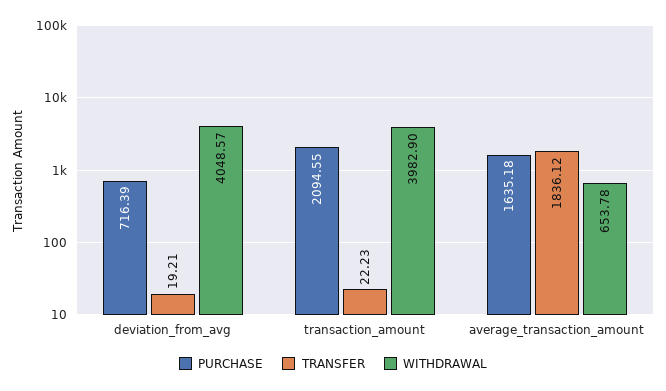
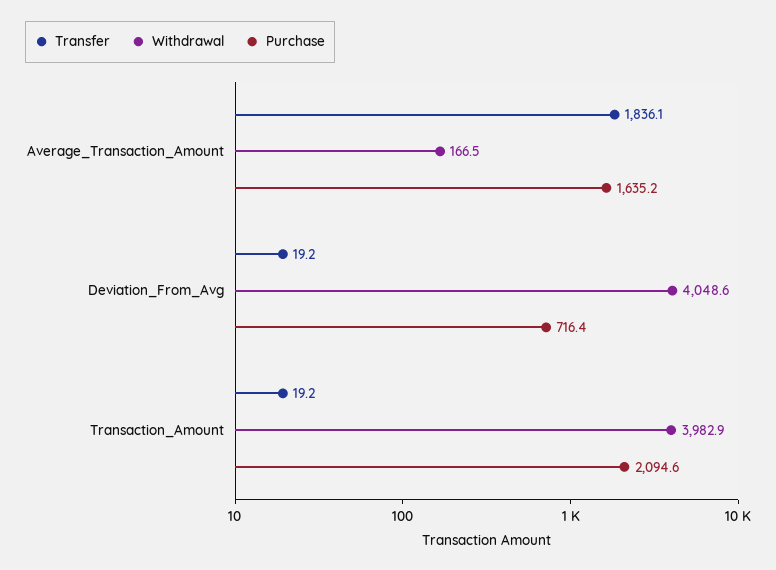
  {
    "PURCHASE": {
      "deviation_from_avg": 716.39,
      "transaction_amount": 2094.55,
      "average_transaction_amount": 1635.18
    },
    "TRANSFER": {
      "deviation_from_avg": 19.21,
-     "transaction_amount": 22.23,
+     "transaction_amount": 19.2,
      "average_transaction_amount": 1836.12
    },
    "WITHDRAWAL": {
      "deviation_from_avg": 4048.57,
      "transaction_amount": 3982.9,
-     "average_transaction_amount": 653.78
+     "average_transaction_amount": 166.5
    }
  }

